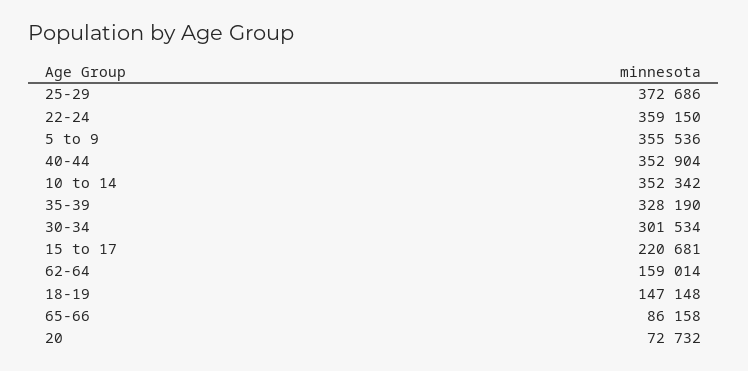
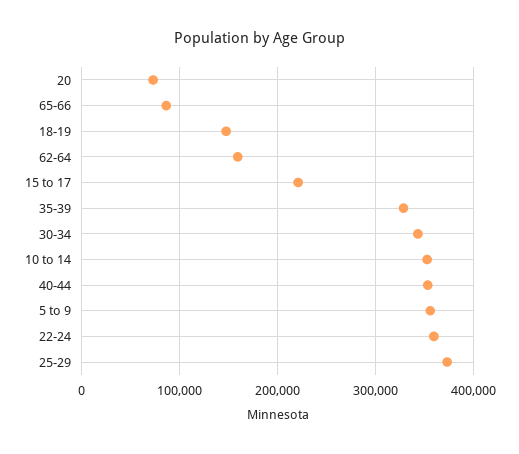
  {
    "25-29": 372686,
    "22-24": 359150,
    "5 to 9": 355536,
    "40-44": 352904,
    "10 to 14": 352342,
    "35-39": 328190,
-   "30-34": 301534,
+   "30-34": 340000,
    "15 to 17": 220681,
    "62-64": 159014,
    "18-19": 147148,
    "65-66": 86158,
    "20": 72732
  }

